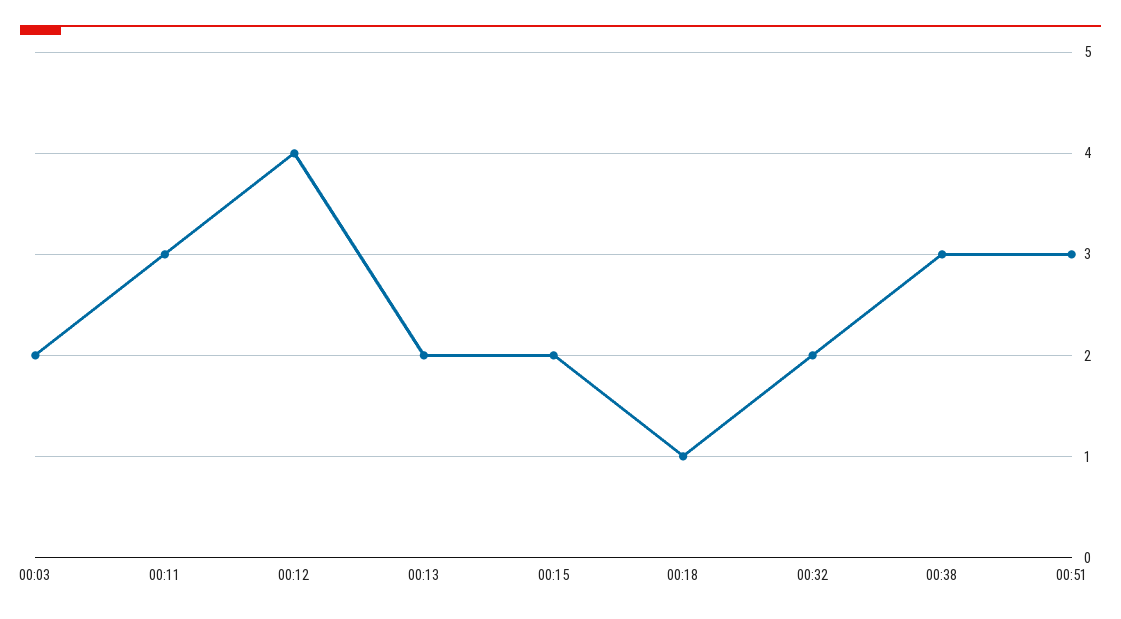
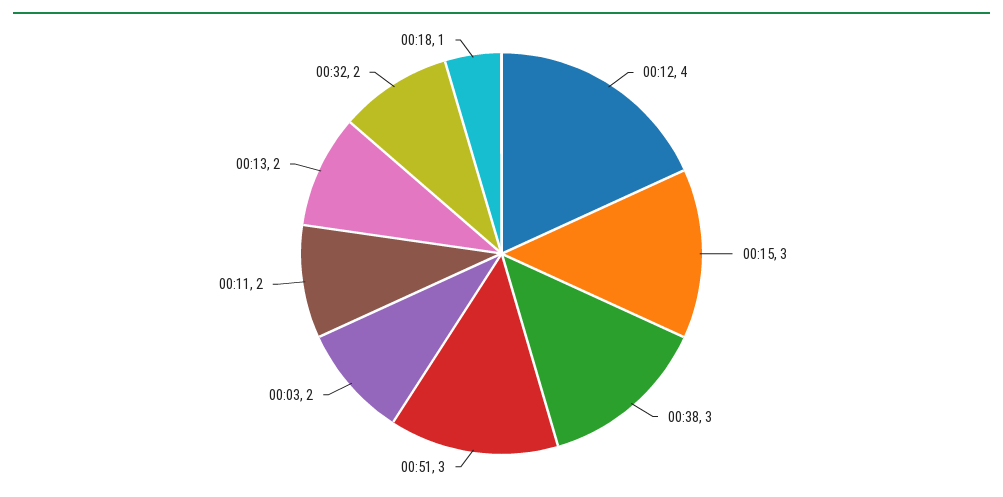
  {
    "00:03": 2,
-   "00:11": 3,
+   "00:11": 2,
    "00:12": 4,
    "00:13": 2,
-   "00:15": 2,
+   "00:15": 3,
    "00:18": 1,
    "00:32": 2,
    "00:38": 3,
    "00:51": 3
  }

